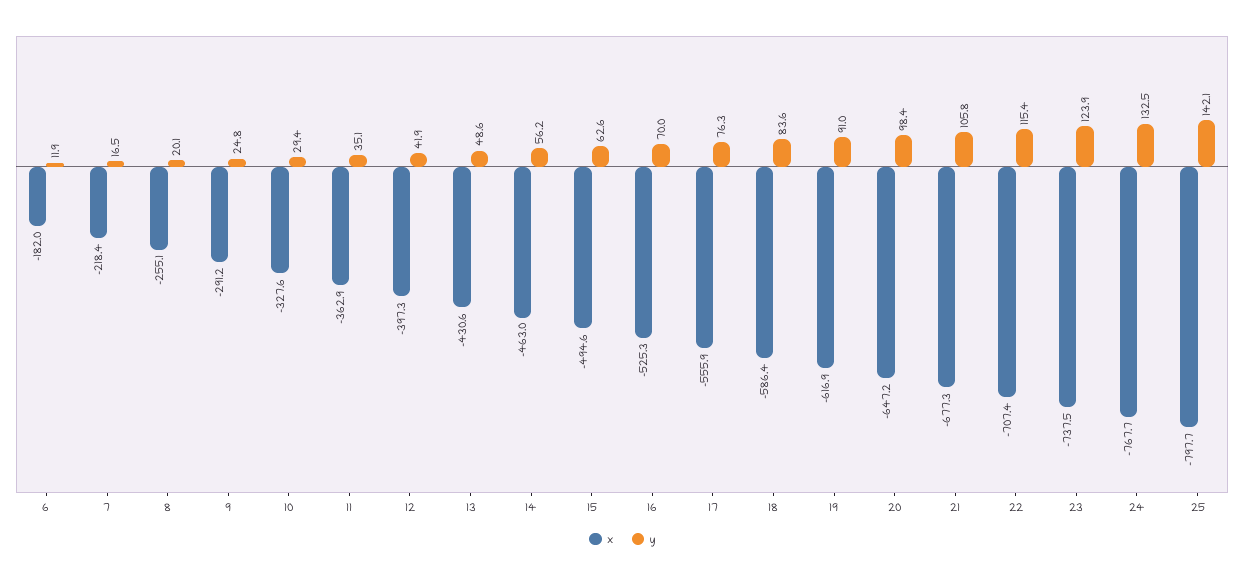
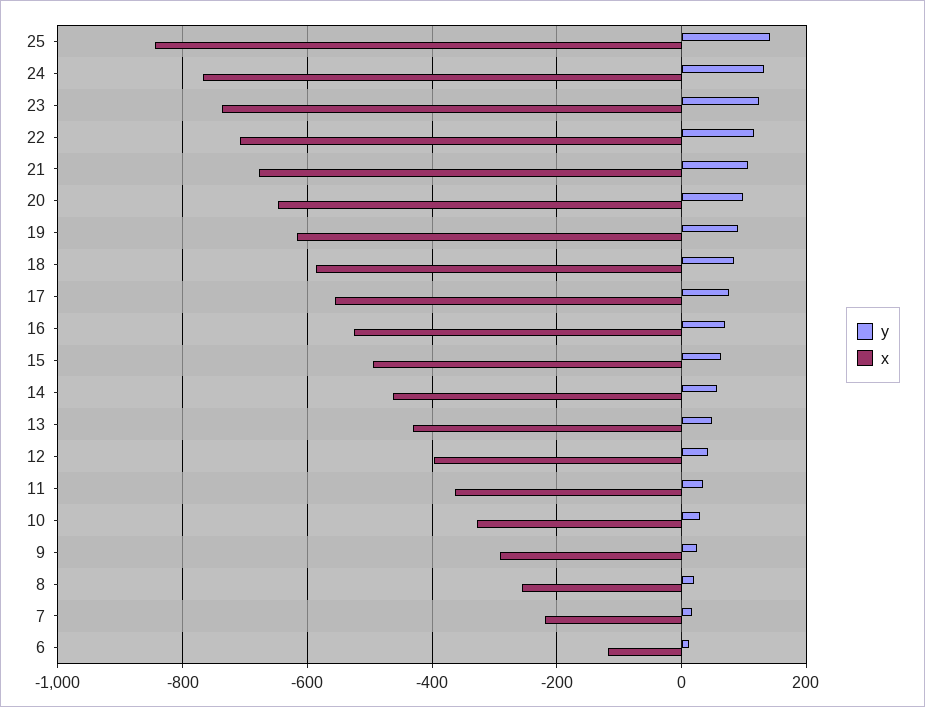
  {
    "x": {
-     "6": -182,
+     "6": -120,
      "7": -218.4,
      "8": -255.1,
      "9": -291.2,
      "10": -327.6,
      "11": -362.9,
      "12": -397.3,
      "13": -430.6,
      "14": -463,
      "15": -494.6,
      "16": -525.3,
      "17": -555.9,
      "18": -586.4,
      "19": -616.9,
      "20": -647.2,
      "21": -677.3,
      "22": -707.4,
      "23": -737.5,
      "24": -767.7,
-     "25": -797.7
+     "25": -840
    },
    "y": {
      "6": 11.9,
      "7": 16.5,
      "8": 20.1,
      "9": 24.8,
      "10": 29.4,
      "11": 35.1,
      "12": 41.9,
      "13": 48.6,
      "14": 56.2,
      "15": 62.6,
      "16": 70,
      "17": 76.3,
      "18": 83.6,
      "19": 91,
      "20": 98.4,
      "21": 105.8,
      "22": 115.4,
      "23": 123.9,
      "24": 132.5,
      "25": 142.1
    }
  }

